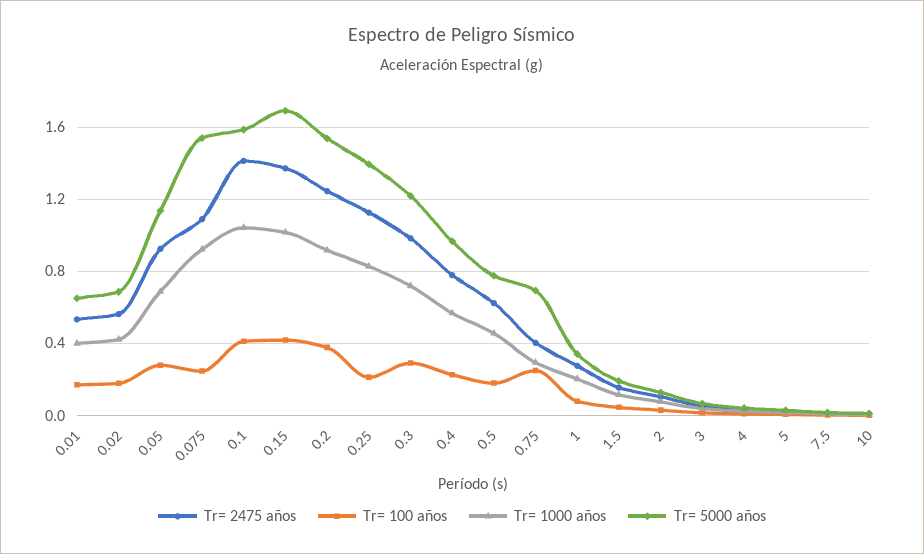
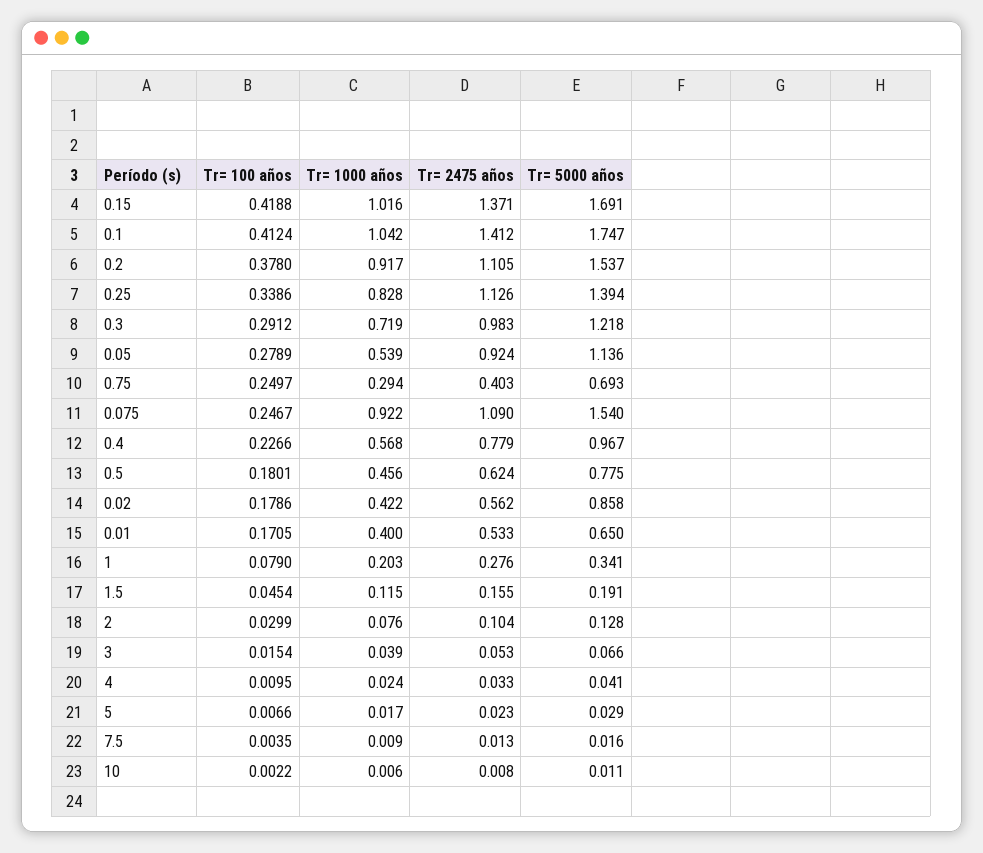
  {
    "Tr= 2475 años": {
      "0.01": 0.533,
      "0.02": 0.562,
      "0.05": 0.924,
      "0.075": 1.09,
      "0.1": 1.412,
      "0.15": 1.371,
-     "0.2": 1.25,
+     "0.2": 1.105,
      "0.25": 1.126,
      "0.3": 0.983,
      "0.4": 0.779,
      "0.5": 0.624,
      "0.75": 0.403,
      "1": 0.276,
      "1.5": 0.155,
      "2": 0.104,
      "3": 0.053,
      "4": 0.033,
      "5": 0.023,
      "7.5": 0.013,
      "10": 0.008
    },
    "Tr= 100 años": {
      "0.01": 0.1705,
      "0.02": 0.1786,
      "0.05": 0.2789,
      "0.075": 0.2467,
      "0.1": 0.4124,
      "0.15": 0.4188,
      "0.2": 0.378,
-     "0.25": 0.2,
+     "0.25": 0.3386,
      "0.3": 0.2912,
      "0.4": 0.2266,
      "0.5": 0.1801,
      "0.75": 0.2497,
      "1": 0.079,
      "1.5": 0.0454,
      "2": 0.0299,
      "3": 0.0154,
      "4": 0.0095,
      "5": 0.0066,
      "7.5": 0.0035,
      "10": 0.0022
    },
    "Tr= 1000 años": {
      "0.01": 0.4,
      "0.02": 0.422,
-     "0.05": 0.7,
+     "0.05": 0.539,
      "0.075": 0.922,
      "0.1": 1.042,
      "0.15": 1.016,
      "0.2": 0.917,
      "0.25": 0.828,
      "0.3": 0.719,
      "0.4": 0.568,
      "0.5": 0.456,
      "0.75": 0.294,
      "1": 0.203,
      "1.5": 0.115,
      "2": 0.076,
      "3": 0.039,
      "4": 0.024,
      "5": 0.017,
      "7.5": 0.009,
      "10": 0.006
    },
    "Tr= 5000 años": {
      "0.01": 0.65,
-     "0.02": 0.7,
+     "0.02": 0.858,
      "0.05": 1.136,
      "0.075": 1.54,
-     "0.1": 1.6,
+     "0.1": 1.747,
      "0.15": 1.691,
      "0.2": 1.537,
      "0.25": 1.394,
      "0.3": 1.218,
      "0.4": 0.967,
      "0.5": 0.775,
      "0.75": 0.693,
      "1": 0.341,
      "1.5": 0.191,
      "2": 0.128,
      "3": 0.066,
      "4": 0.041,
      "5": 0.029,
      "7.5": 0.016,
      "10": 0.011
    }
  }

